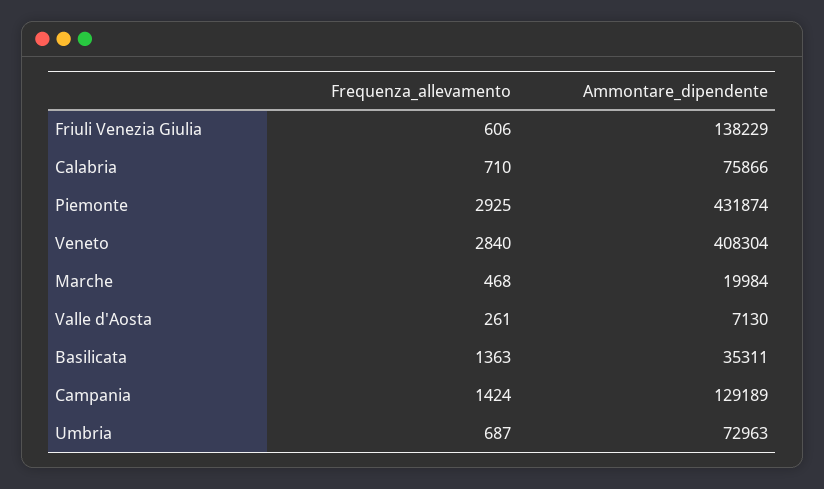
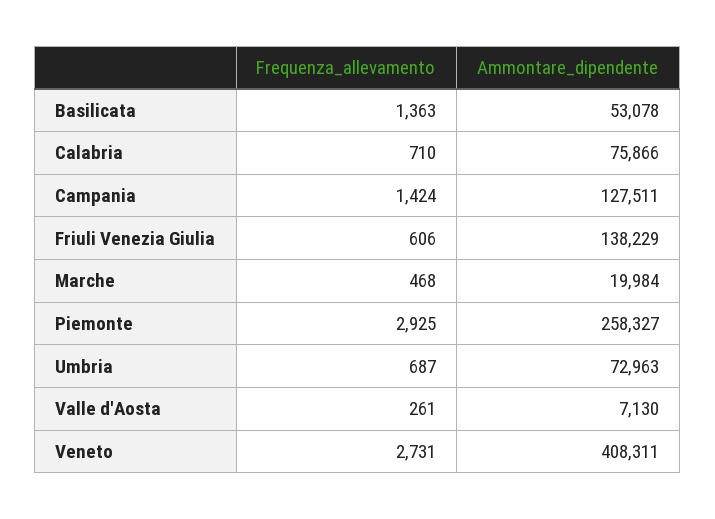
  {
    "Frequenza_allevamento": {
      "Friuli Venezia Giulia": 606,
      "Calabria": 710,
      "Piemonte": 2925,
-     "Veneto": 2840,
+     "Veneto": 2731,
      "Marche": 468,
      "Valle d'Aosta": 261,
      "Basilicata": 1363,
      "Campania": 1424,
      "Umbria": 687
    },
    "Ammontare_dipendente": {
      "Friuli Venezia Giulia": 138229,
      "Calabria": 75866,
-     "Piemonte": 431874,
+     "Piemonte": 258327,
-     "Veneto": 408304,
+     "Veneto": 408311,
      "Marche": 19984,
      "Valle d'Aosta": 7130,
-     "Basilicata": 35311,
+     "Basilicata": 53078,
-     "Campania": 129189,
+     "Campania": 127511,
      "Umbria": 72963
    }
  }

